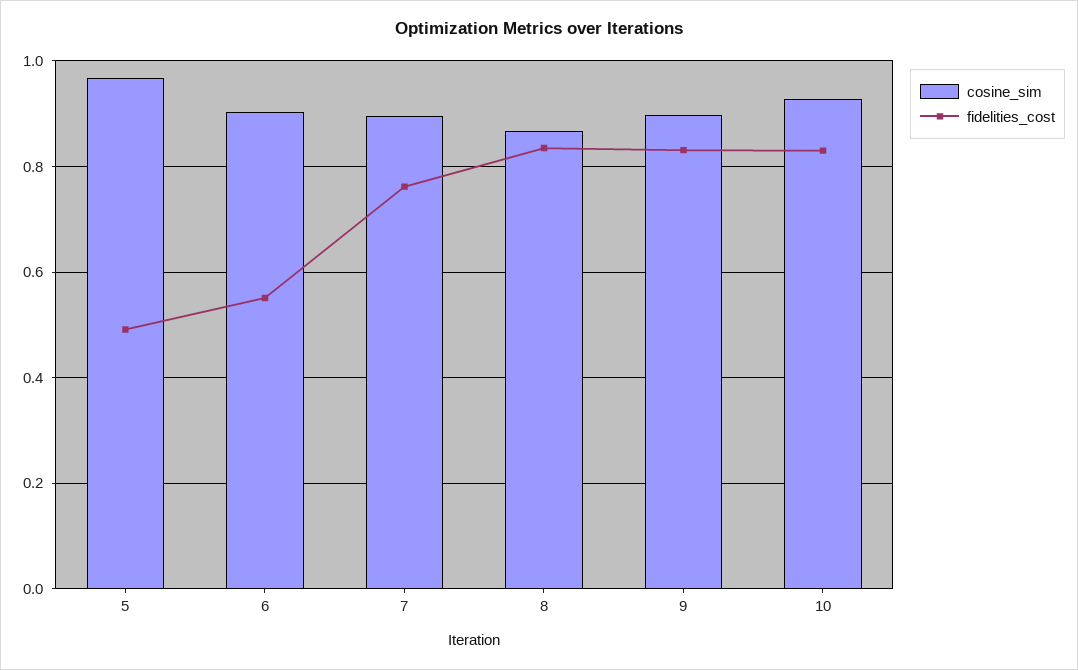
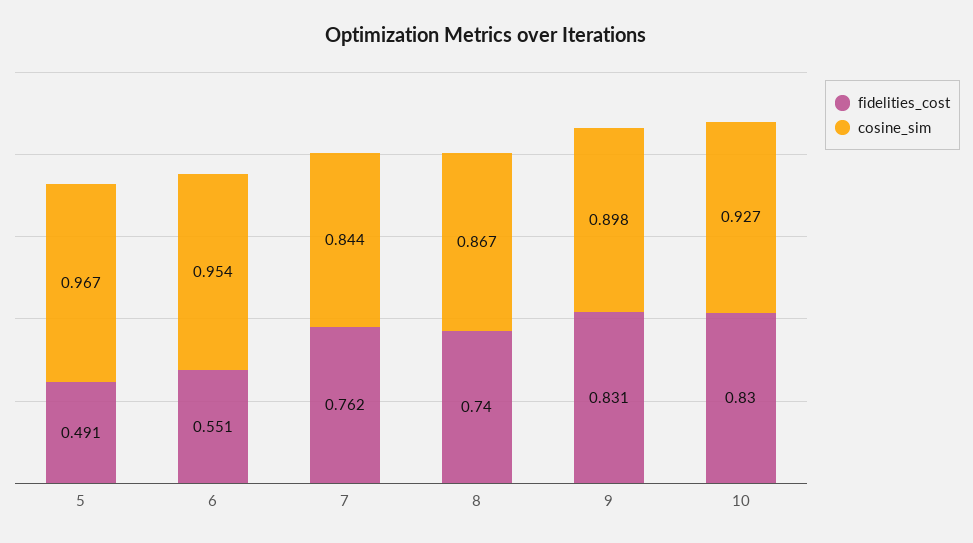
  {
    "cosine_sim": {
      "5": 0.967,
-     "6": 0.9,
+     "6": 0.954,
-     "7": 0.9,
+     "7": 0.844,
      "8": 0.867,
      "9": 0.898,
      "10": 0.927
    },
    "fidelities_cost": {
      "5": 0.491,
      "6": 0.551,
      "7": 0.762,
-     "8": 0.84,
+     "8": 0.74,
      "9": 0.831,
      "10": 0.83
    }
  }

